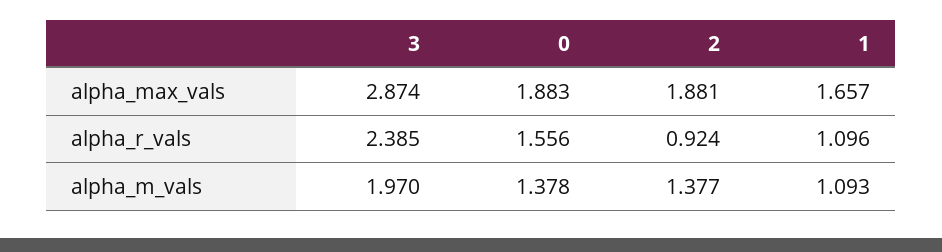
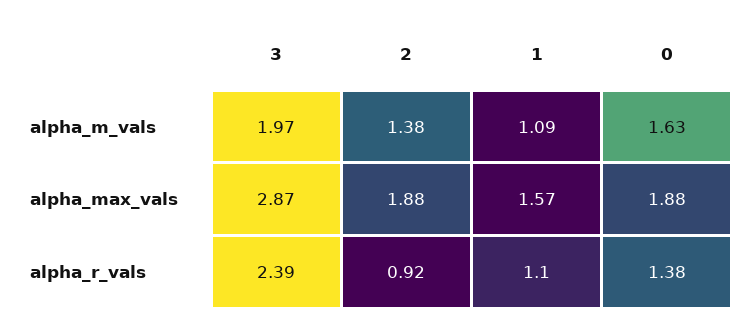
  {
    "3": {
      "alpha_max_vals": 2.874,
      "alpha_r_vals": 2.385,
      "alpha_m_vals": 1.97
    },
    "0": {
      "alpha_max_vals": 1.883,
-     "alpha_r_vals": 1.556,
+     "alpha_r_vals": 1.38,
-     "alpha_m_vals": 1.378
+     "alpha_m_vals": 1.63
    },
    "2": {
      "alpha_max_vals": 1.881,
      "alpha_r_vals": 0.924,
      "alpha_m_vals": 1.377
    },
    "1": {
-     "alpha_max_vals": 1.657,
+     "alpha_max_vals": 1.57,
      "alpha_r_vals": 1.096,
      "alpha_m_vals": 1.093
    }
  }

